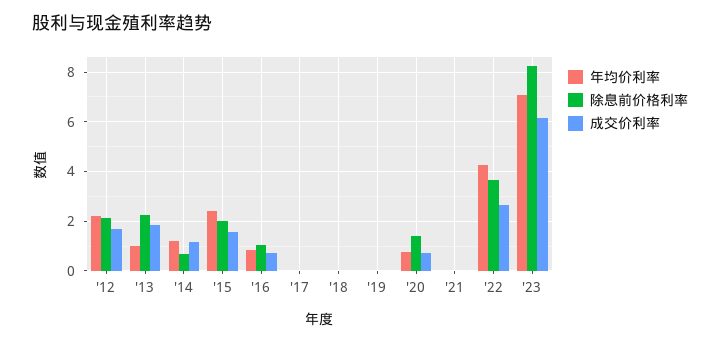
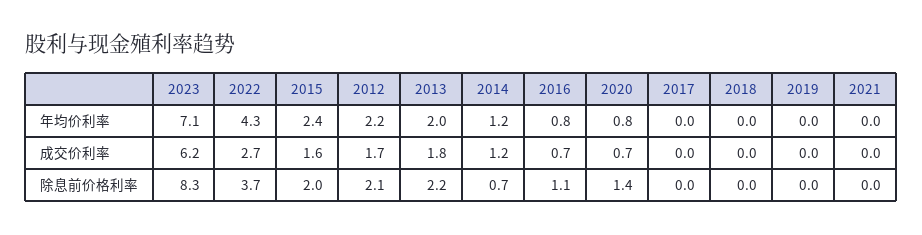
  {
    "年均价利率": {
      "'12": 2.2,
-     "'13": 1,
+     "'13": 2,
      "'14": 1.2,
      "'15": 2.4,
      "'16": 0.8,
      "'17": 0,
      "'18": 0,
      "'19": 0,
      "'20": 0.8,
      "'21": 0,
      "'22": 4.3,
      "'23": 7.1
    },
    "除息前价格利率": {
      "'12": 2.1,
      "'13": 2.2,
      "'14": 0.7,
      "'15": 2,
      "'16": 1.1,
      "'17": 0,
      "'18": 0,
      "'19": 0,
      "'20": 1.4,
      "'21": 0,
      "'22": 3.7,
      "'23": 8.3
    },
    "成交价利率": {
      "'12": 1.7,
      "'13": 1.8,
      "'14": 1.2,
      "'15": 1.6,
      "'16": 0.7,
      "'17": 0,
      "'18": 0,
      "'19": 0,
      "'20": 0.7,
      "'21": 0,
      "'22": 2.7,
      "'23": 6.2
    }
  }

